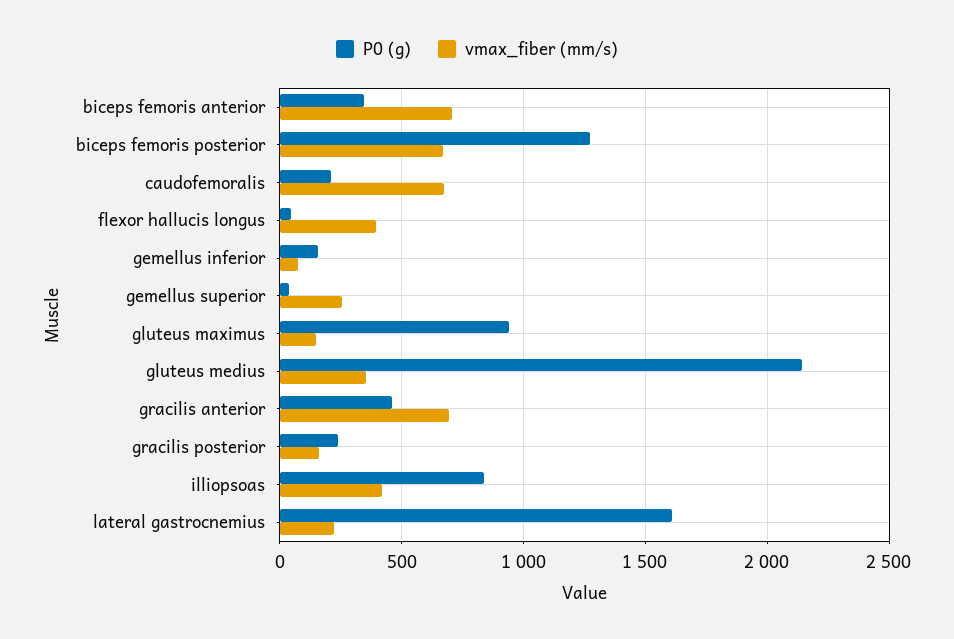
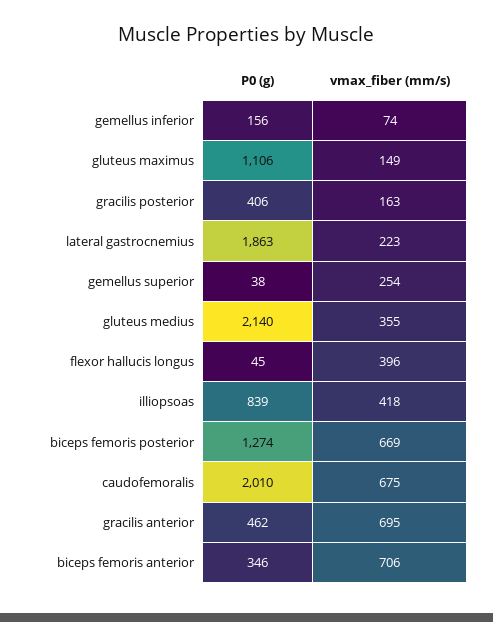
  {
    "P0 (g)": {
      "biceps femoris anterior": 346,
      "biceps femoris posterior": 1274,
-     "caudofemoralis": 200,
+     "caudofemoralis": 2010,
      "flexor hallucis longus": 45,
      "gemellus inferior": 156,
      "gemellus superior": 38,
-     "gluteus maximus": 950,
+     "gluteus maximus": 1106,
      "gluteus medius": 2140,
      "gracilis anterior": 462,
-     "gracilis posterior": 250,
+     "gracilis posterior": 406,
      "illiopsoas": 839,
-     "lateral gastrocnemius": 1600
+     "lateral gastrocnemius": 1863
    },
    "vmax_fiber (mm/s)": {
      "biceps femoris anterior": 706,
      "biceps femoris posterior": 669,
      "caudofemoralis": 675,
      "flexor hallucis longus": 396,
      "gemellus inferior": 74,
      "gemellus superior": 254,
      "gluteus maximus": 149,
      "gluteus medius": 355,
      "gracilis anterior": 695,
      "gracilis posterior": 163,
      "illiopsoas": 418,
      "lateral gastrocnemius": 223
    }
  }

